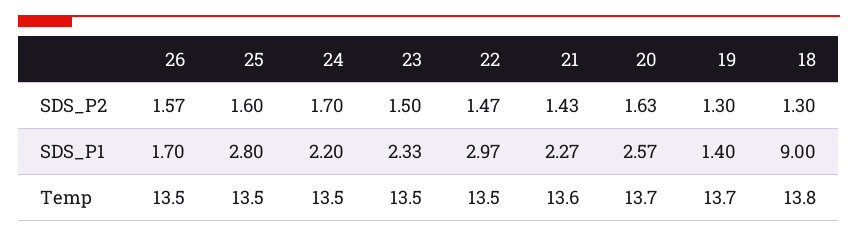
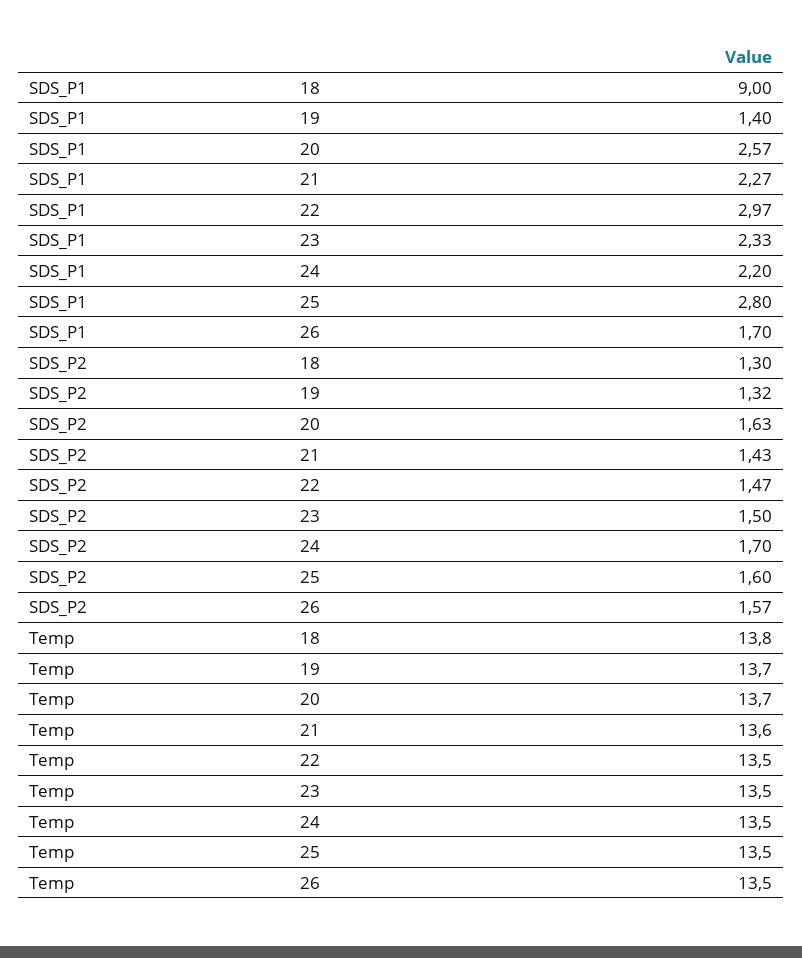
  {
    "26": {
      "SDS_P2": 1.57,
      "SDS_P1": 1.7,
      "Temp": 13.5
    },
    "25": {
      "SDS_P2": 1.6,
      "SDS_P1": 2.8,
      "Temp": 13.5
    },
    "24": {
      "SDS_P2": 1.7,
      "SDS_P1": 2.2,
      "Temp": 13.5
    },
    "23": {
      "SDS_P2": 1.5,
      "SDS_P1": 2.33,
      "Temp": 13.5
    },
    "22": {
      "SDS_P2": 1.47,
      "SDS_P1": 2.97,
      "Temp": 13.5
    },
    "21": {
      "SDS_P2": 1.43,
      "SDS_P1": 2.27,
      "Temp": 13.6
    },
    "20": {
      "SDS_P2": 1.63,
      "SDS_P1": 2.57,
      "Temp": 13.7
    },
    "19": {
-     "SDS_P2": 1.3,
+     "SDS_P2": 1.32,
      "SDS_P1": 1.4,
      "Temp": 13.7
    },
    "18": {
      "SDS_P2": 1.3,
      "SDS_P1": 9,
      "Temp": 13.8
    }
  }

